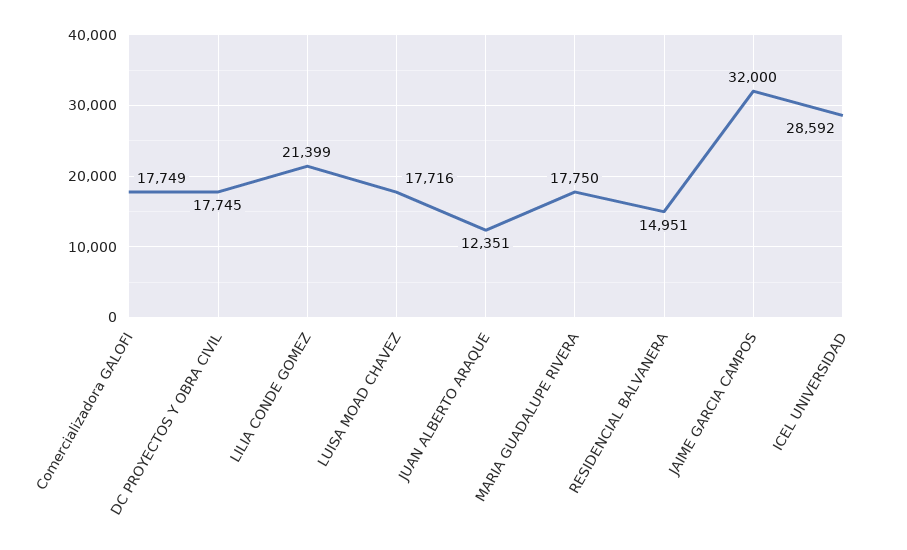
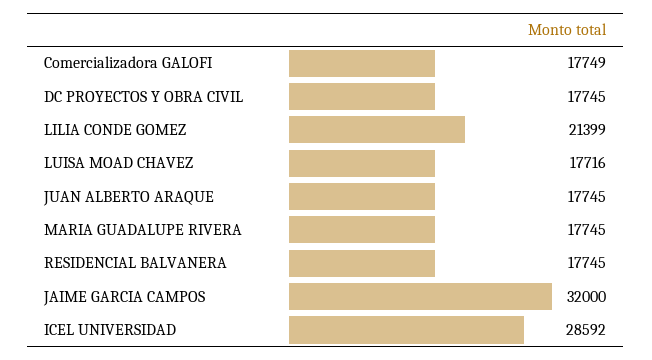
  {
    "Comercializadora GALOFI": 17749,
    "DC PROYECTOS Y OBRA CIVIL": 17745,
    "LILIA CONDE GOMEZ": 21399,
    "LUISA MOAD CHAVEZ": 17716,
-   "JUAN ALBERTO ARAQUE": 12351,
+   "JUAN ALBERTO ARAQUE": 17745,
-   "MARIA GUADALUPE RIVERA": 17750,
+   "MARIA GUADALUPE RIVERA": 17745,
-   "RESIDENCIAL BALVANERA": 14951,
+   "RESIDENCIAL BALVANERA": 17745,
    "JAIME GARCIA CAMPOS": 32000,
    "ICEL UNIVERSIDAD": 28592
  }

